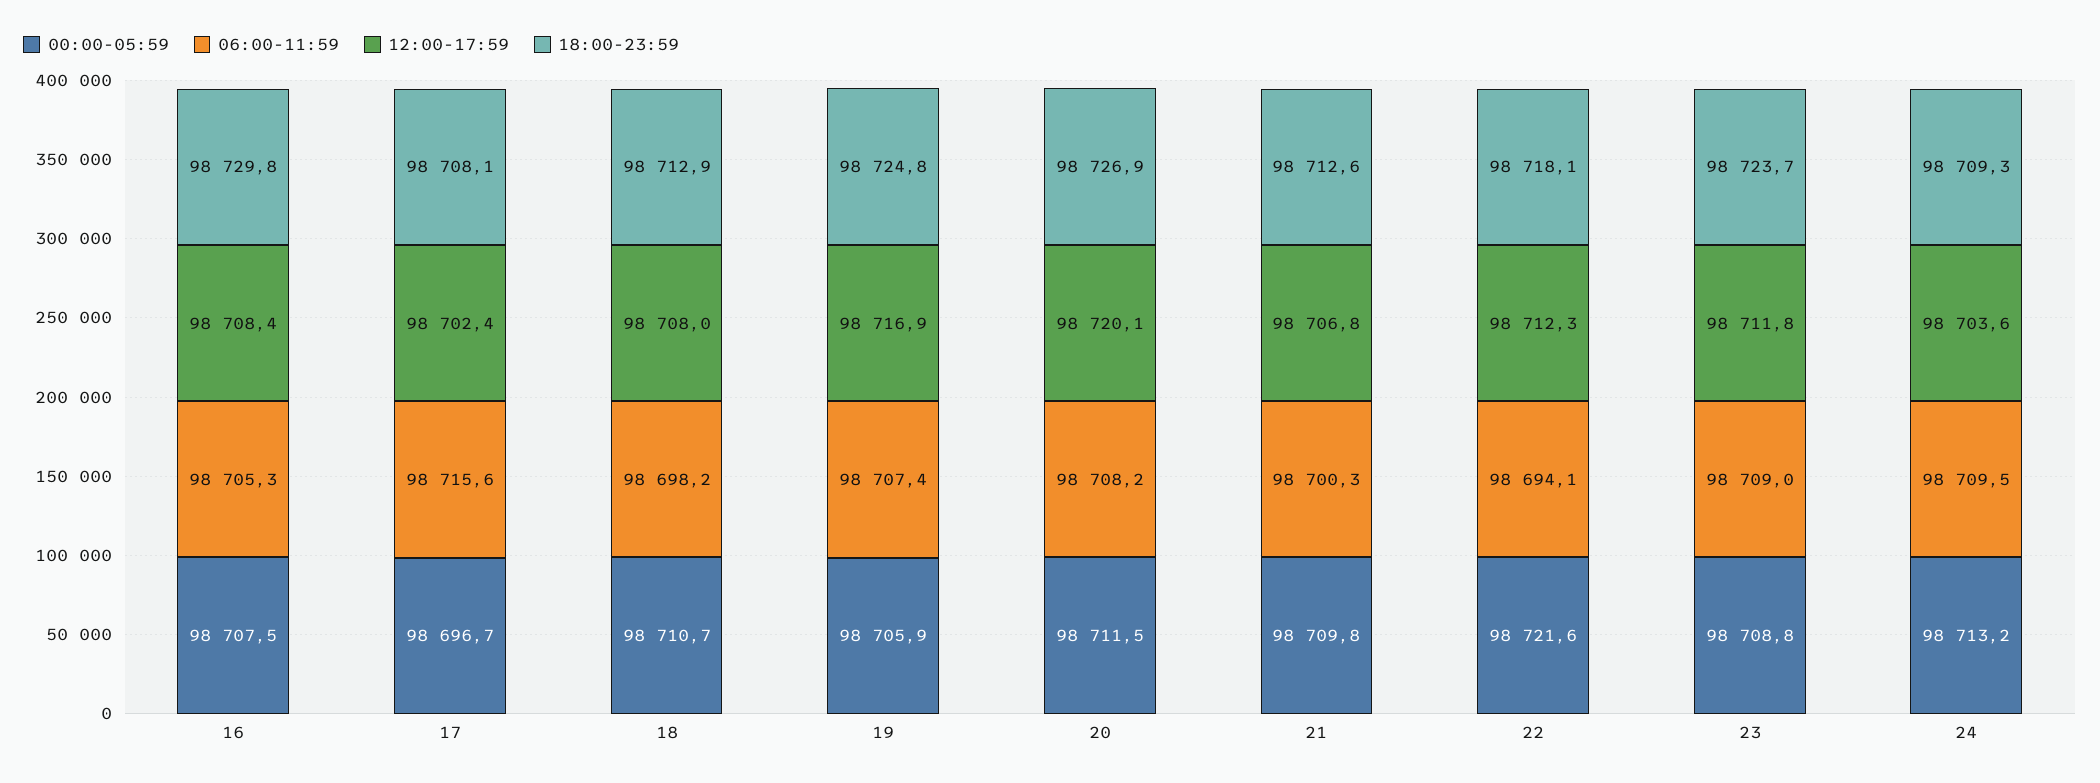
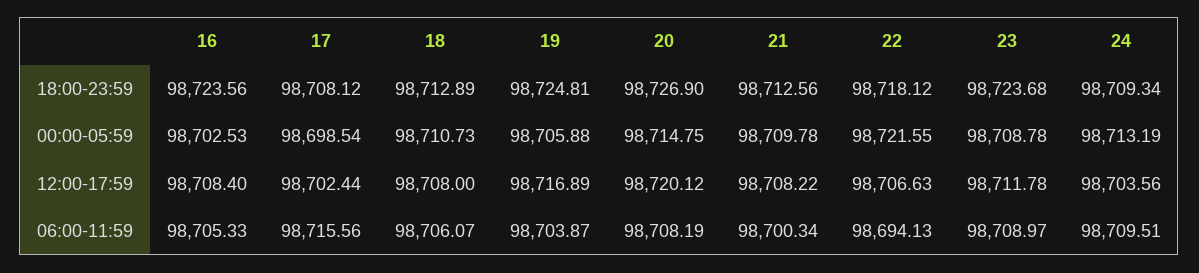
  {
    "00:00-05:59": {
-     "16": 98707.5,
+     "16": 98702.53,
-     "17": 98696.7,
+     "17": 98698.54,
      "18": 98710.73,
      "19": 98705.88,
-     "20": 98711.5,
+     "20": 98714.75,
      "21": 98709.78,
      "22": 98721.55,
      "23": 98708.78,
      "24": 98713.19
    },
    "06:00-11:59": {
      "16": 98705.33,
      "17": 98715.56,
-     "18": 98698.2,
+     "18": 98706.07,
-     "19": 98707.4,
+     "19": 98703.87,
      "20": 98708.19,
      "21": 98700.34,
      "22": 98694.13,
      "23": 98708.97,
      "24": 98709.51
    },
    "12:00-17:59": {
      "16": 98708.4,
      "17": 98702.44,
      "18": 98708,
      "19": 98716.89,
      "20": 98720.12,
-     "21": 98706.8,
+     "21": 98708.22,
-     "22": 98712.3,
+     "22": 98706.63,
      "23": 98711.78,
      "24": 98703.56
    },
    "18:00-23:59": {
-     "16": 98729.8,
+     "16": 98723.56,
      "17": 98708.12,
      "18": 98712.89,
      "19": 98724.81,
      "20": 98726.9,
      "21": 98712.56,
      "22": 98718.12,
      "23": 98723.68,
      "24": 98709.34
    }
  }

